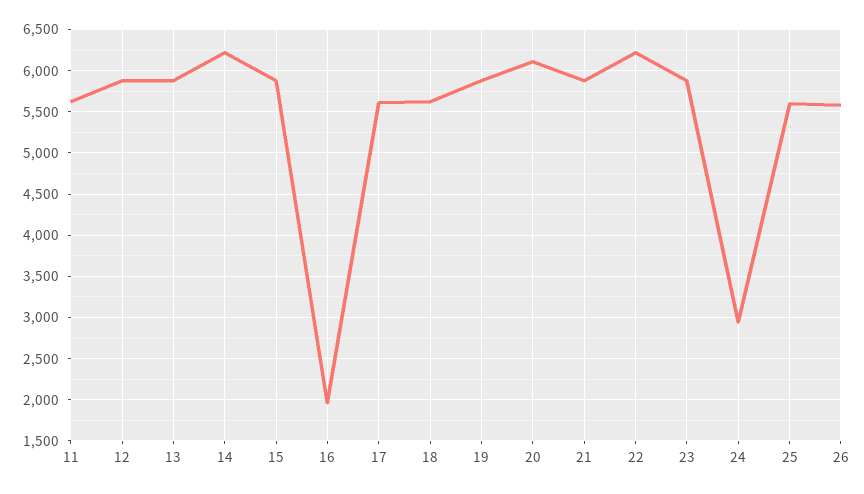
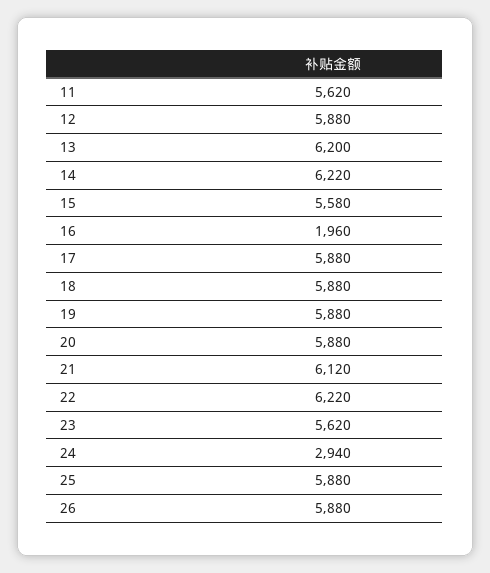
  {
    "11": 5620,
    "12": 5880,
-   "13": 5900,
+   "13": 6200,
    "14": 6220,
-   "15": 5900,
+   "15": 5580,
    "16": 1960,
-   "17": 5600,
+   "17": 5880,
-   "18": 5600,
+   "18": 5880,
    "19": 5880,
-   "20": 6100,
+   "20": 5880,
-   "21": 5900,
+   "21": 6120,
    "22": 6220,
-   "23": 5900,
+   "23": 5620,
    "24": 2940,
-   "25": 5600,
+   "25": 5880,
-   "26": 5600
+   "26": 5880
  }

